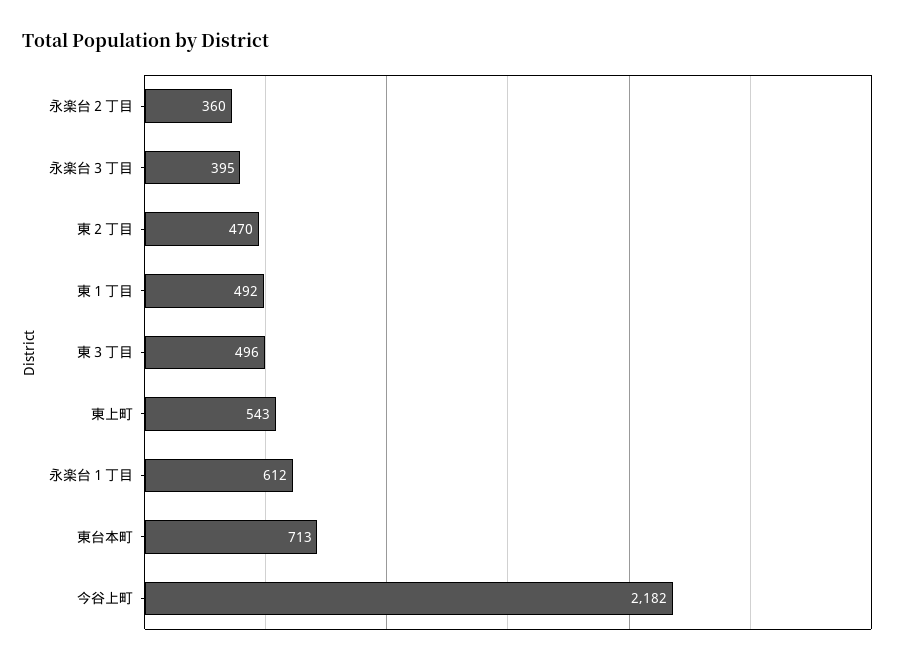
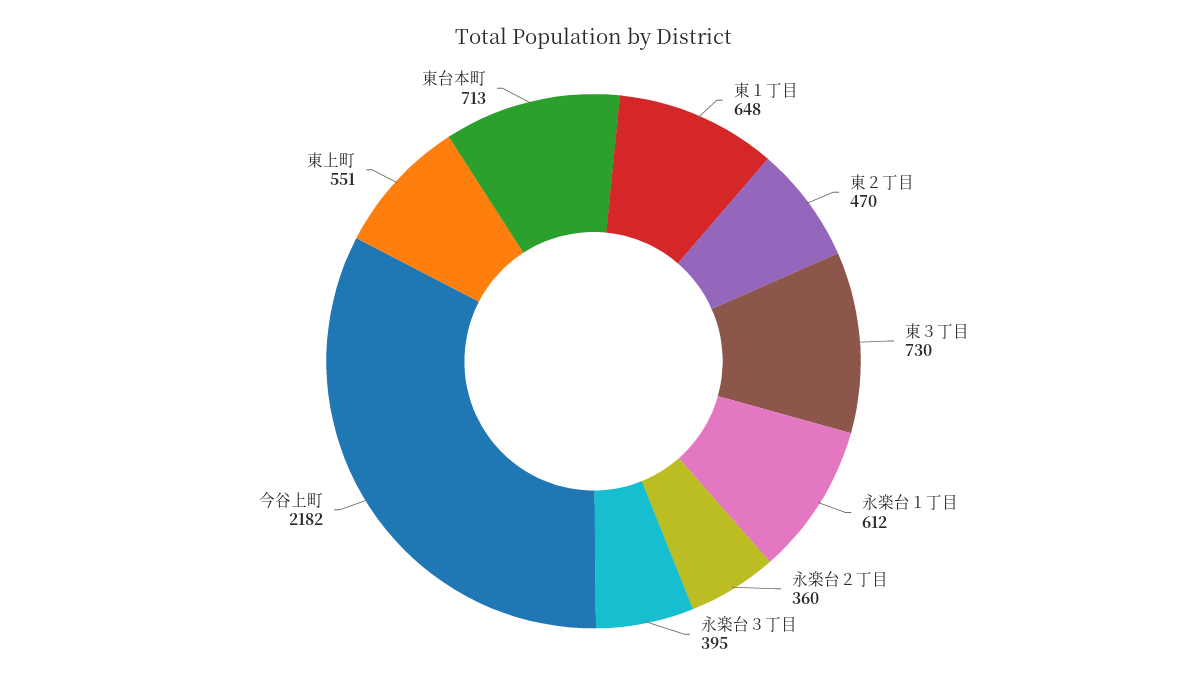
  {
    "永楽台２丁目": 360,
    "永楽台３丁目": 395,
    "東２丁目": 470,
-   "東１丁目": 492,
+   "東１丁目": 648,
-   "東３丁目": 496,
+   "東３丁目": 730,
-   "東上町": 543,
+   "東上町": 551,
    "永楽台１丁目": 612,
    "東台本町": 713,
    "今谷上町": 2182
  }

